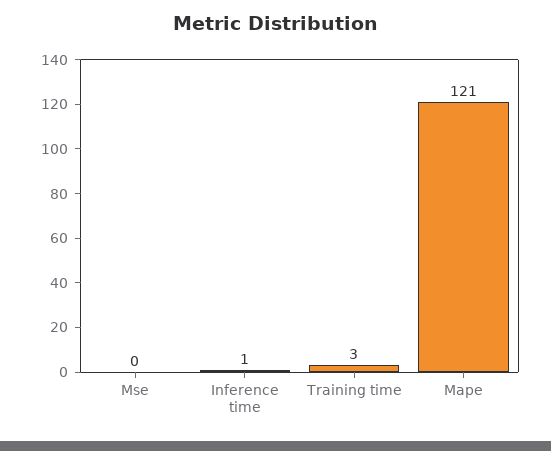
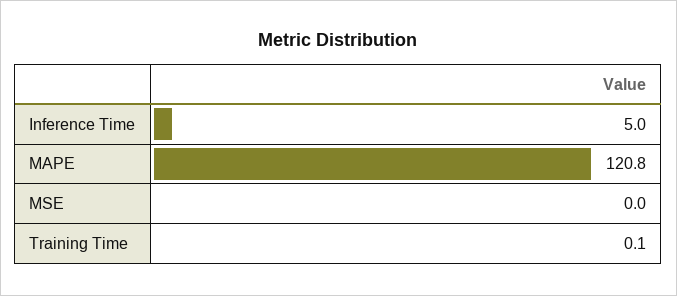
  {
    "Mse": 0,
-   "Inference time": 1,
+   "Inference time": 5,
-   "Training time": 3,
+   "Training time": 0.1,
    "Mape": 120.8
  }

